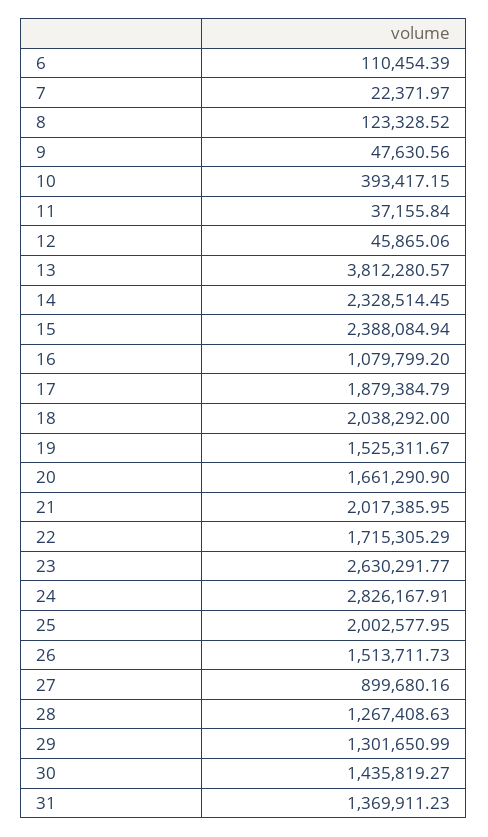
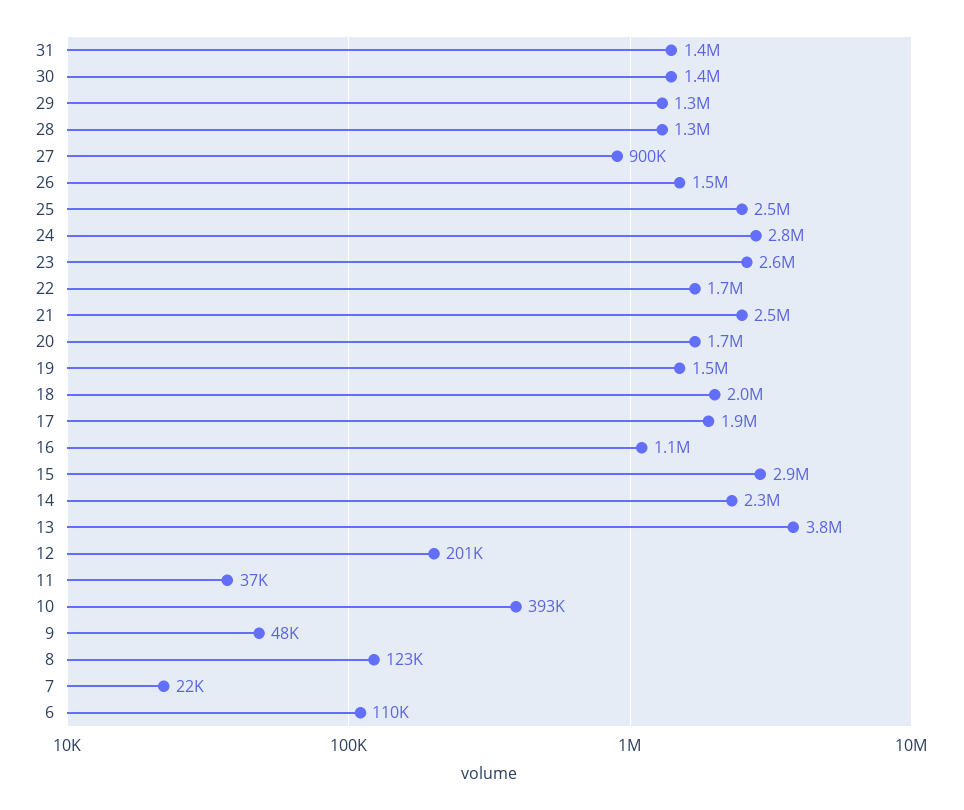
  {
    "6": 110454.39,
    "7": 22371.97,
    "8": 123328.52,
    "9": 47630.56,
    "10": 393417.15,
    "11": 37155.84,
-   "12": 45865.06,
+   "12": 201000,
    "13": 3812280.57,
    "14": 2328514.45,
-   "15": 2388084.94,
+   "15": 2900000,
    "16": 1079799.2,
    "17": 1879384.79,
    "18": 2038292,
    "19": 1525311.67,
    "20": 1661290.9,
-   "21": 2017385.95,
+   "21": 2500000,
    "22": 1715305.29,
    "23": 2630291.77,
    "24": 2826167.91,
-   "25": 2002577.95,
+   "25": 2500000,
    "26": 1513711.73,
    "27": 899680.16,
    "28": 1267408.63,
    "29": 1301650.99,
    "30": 1435819.27,
    "31": 1369911.23
  }

